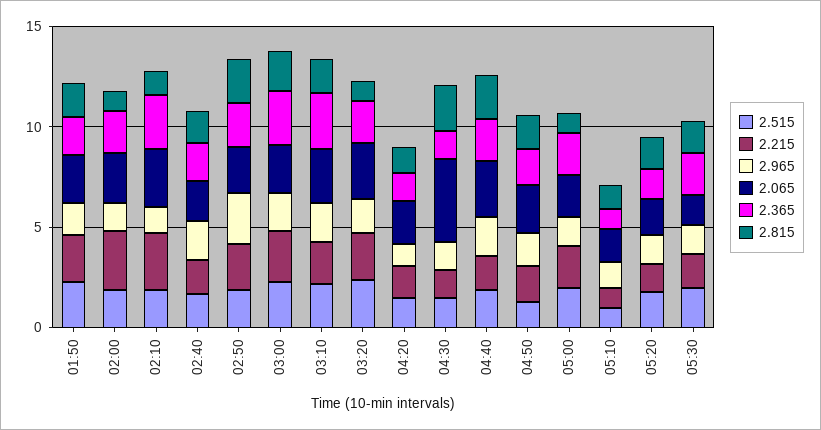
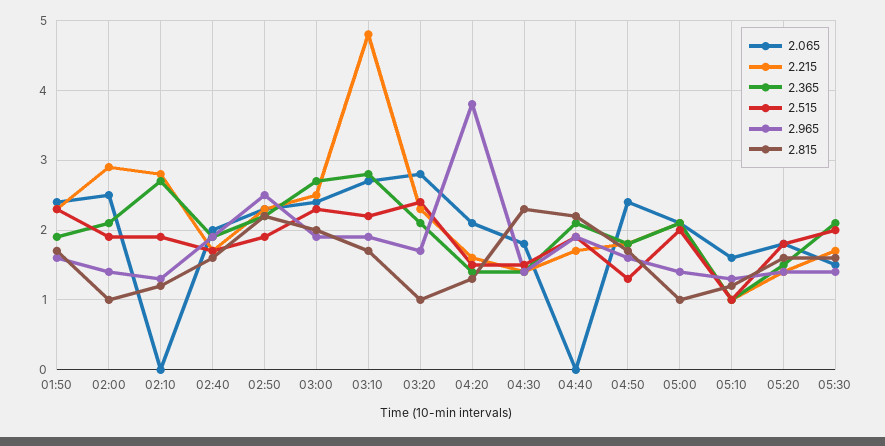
  {
    "2.515": {
      "01:50": 2.3,
      "02:00": 1.9,
      "02:10": 1.9,
      "02:40": 1.7,
      "02:50": 1.9,
      "03:00": 2.3,
      "03:10": 2.2,
      "03:20": 2.4,
      "04:20": 1.5,
      "04:30": 1.5,
      "04:40": 1.9,
      "04:50": 1.3,
      "05:00": 2,
      "05:10": 1,
      "05:20": 1.8,
      "05:30": 2
    },
    "2.215": {
      "01:50": 2.3,
      "02:00": 2.9,
      "02:10": 2.8,
      "02:40": 1.7,
      "02:50": 2.3,
      "03:00": 2.5,
-     "03:10": 2,
+     "03:10": 4.8,
      "03:20": 2.3,
      "04:20": 1.6,
      "04:30": 1.4,
      "04:40": 1.7,
      "04:50": 1.8,
      "05:00": 2.1,
      "05:10": 1,
      "05:20": 1.4,
      "05:30": 1.7
    },
    "2.965": {
      "01:50": 1.6,
      "02:00": 1.4,
      "02:10": 1.3,
      "02:40": 1.9,
      "02:50": 2.5,
      "03:00": 1.9,
      "03:10": 1.9,
      "03:20": 1.7,
-     "04:20": 1,
+     "04:20": 3.8,
      "04:30": 1.4,
      "04:40": 1.9,
      "04:50": 1.6,
      "05:00": 1.4,
      "05:10": 1.3,
      "05:20": 1.4,
      "05:30": 1.4
    },
    "2.065": {
      "01:50": 2.4,
      "02:00": 2.5,
-     "02:10": 3,
+     "02:10": 0,
      "02:40": 2,
      "02:50": 2.3,
      "03:00": 2.4,
      "03:10": 2.7,
      "03:20": 2.8,
      "04:20": 2.1,
-     "04:30": 4,
+     "04:30": 1.8,
-     "04:40": 3,
+     "04:40": 0,
      "04:50": 2.4,
      "05:00": 2.1,
      "05:10": 1.6,
      "05:20": 1.8,
      "05:30": 1.5
    },
    "2.365": {
      "01:50": 1.9,
      "02:00": 2.1,
      "02:10": 2.7,
      "02:40": 1.9,
      "02:50": 2.2,
      "03:00": 2.7,
      "03:10": 2.8,
      "03:20": 2.1,
      "04:20": 1.4,
      "04:30": 1.4,
      "04:40": 2.1,
      "04:50": 1.8,
      "05:00": 2.1,
      "05:10": 1,
      "05:20": 1.5,
      "05:30": 2.1
    },
    "2.815": {
      "01:50": 1.7,
      "02:00": 1,
      "02:10": 1.2,
      "02:40": 1.6,
      "02:50": 2.2,
      "03:00": 2,
      "03:10": 1.7,
      "03:20": 1,
      "04:20": 1.3,
      "04:30": 2.3,
      "04:40": 2.2,
      "04:50": 1.7,
      "05:00": 1,
      "05:10": 1.2,
      "05:20": 1.6,
      "05:30": 1.6
    }
  }

